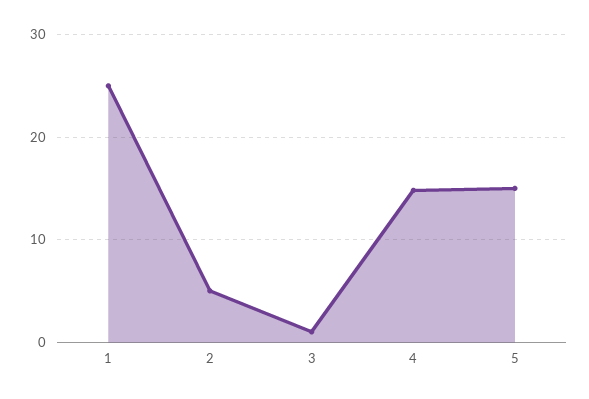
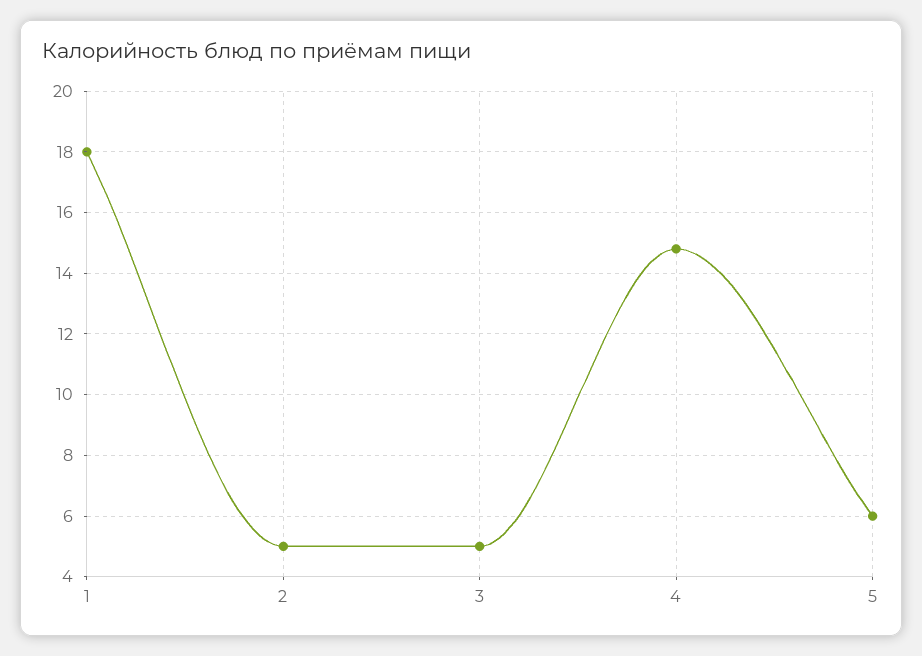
  {
-   "1": 25,
+   "1": 18,
    "2": 5,
-   "3": 1,
+   "3": 5,
    "4": 15,
-   "5": 15
+   "5": 6
  }

